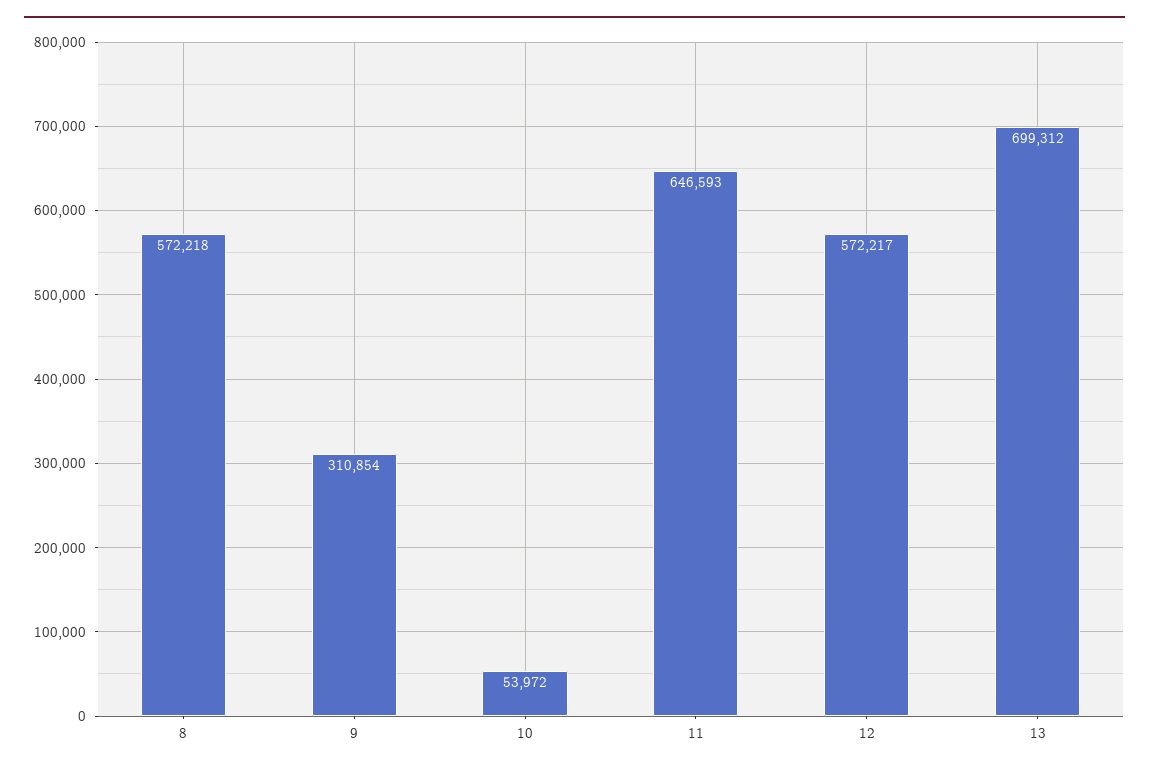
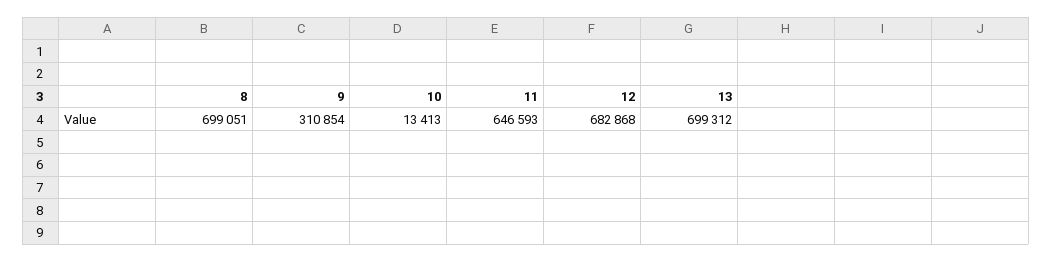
  {
-   "8": 572218,
+   "8": 699051,
    "9": 310854,
-   "10": 53972,
+   "10": 13413,
    "11": 646593,
-   "12": 572217,
+   "12": 682868,
    "13": 699312
  }

